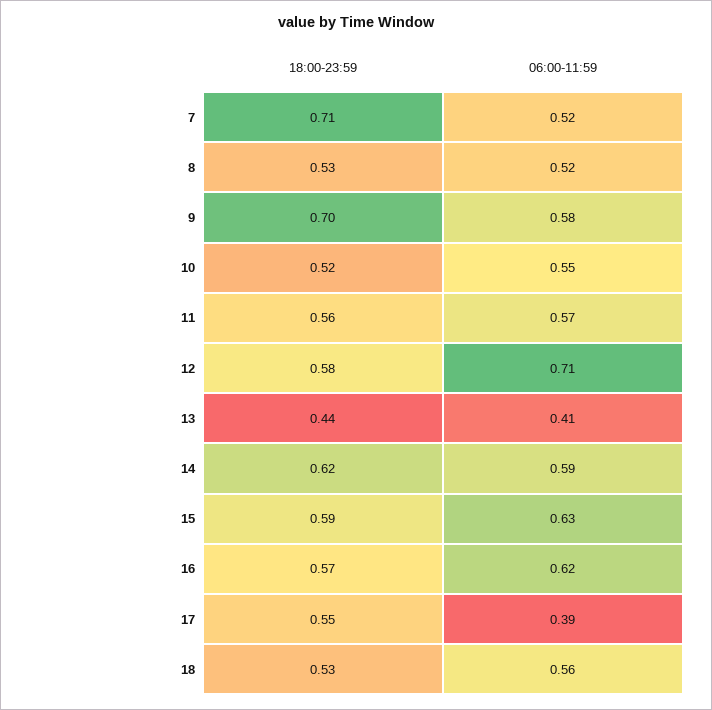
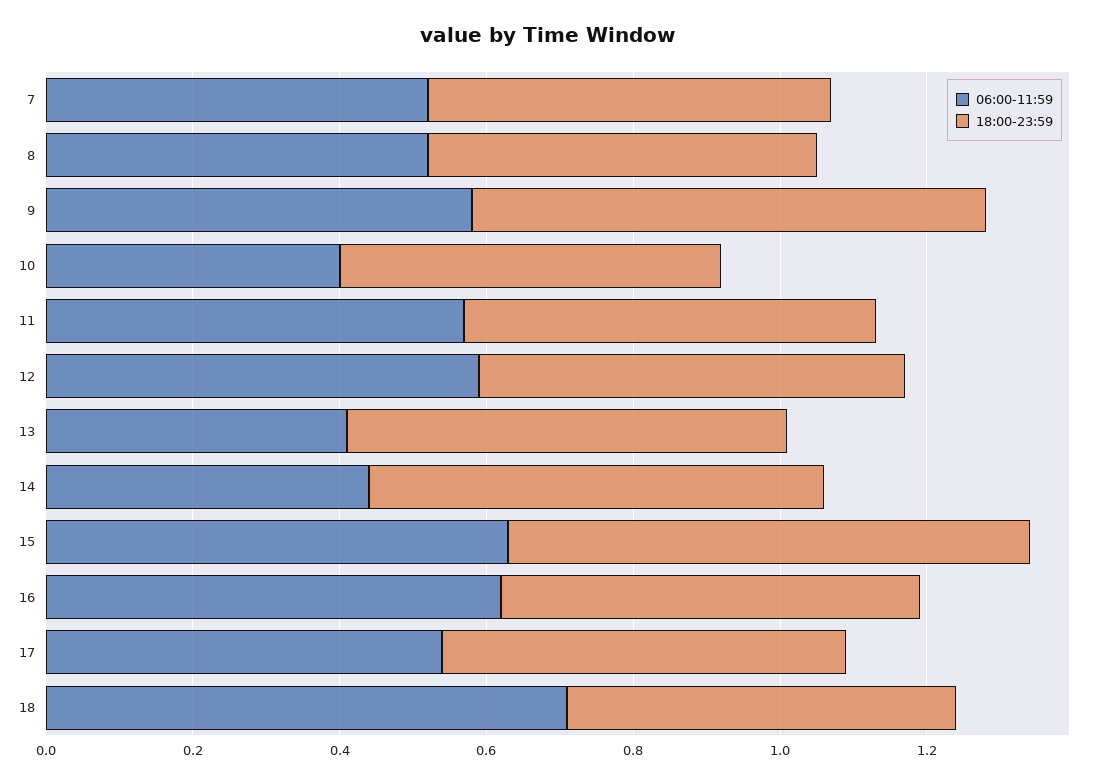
  {
    "18:00-23:59": {
-     "7": 0.71,
+     "7": 0.55,
      "8": 0.53,
      "9": 0.7,
      "10": 0.52,
      "11": 0.56,
      "12": 0.58,
-     "13": 0.44,
+     "13": 0.6,
      "14": 0.62,
-     "15": 0.59,
+     "15": 0.7,
      "16": 0.57,
      "17": 0.55,
      "18": 0.53
    },
    "06:00-11:59": {
      "7": 0.52,
      "8": 0.52,
      "9": 0.58,
-     "10": 0.55,
+     "10": 0.4,
      "11": 0.57,
-     "12": 0.71,
+     "12": 0.6,
      "13": 0.41,
-     "14": 0.59,
+     "14": 0.45,
      "15": 0.63,
      "16": 0.62,
-     "17": 0.39,
+     "17": 0.55,
-     "18": 0.56
+     "18": 0.7
    }
  }

